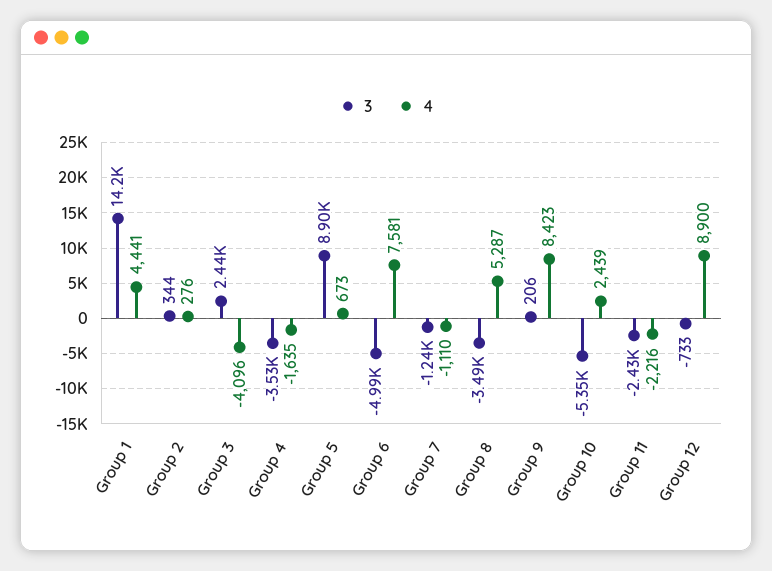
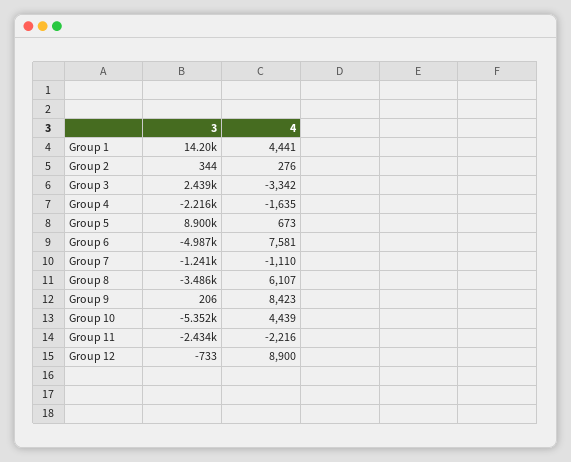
  {
    "3": {
      "Group 1": 14200,
      "Group 2": 344,
      "Group 3": 2439,
-     "Group 4": -3530,
+     "Group 4": -2216,
      "Group 5": 8900,
      "Group 6": -4987,
      "Group 7": -1241,
      "Group 8": -3486,
      "Group 9": 206,
      "Group 10": -5352,
      "Group 11": -2434,
      "Group 12": -733
    },
    "4": {
      "Group 1": 4441,
      "Group 2": 276,
-     "Group 3": -4096,
+     "Group 3": -3342,
      "Group 4": -1635,
      "Group 5": 673,
      "Group 6": 7581,
      "Group 7": -1110,
-     "Group 8": 5287,
+     "Group 8": 6107,
      "Group 9": 8423,
-     "Group 10": 2439,
+     "Group 10": 4439,
      "Group 11": -2216,
      "Group 12": 8900
    }
  }

